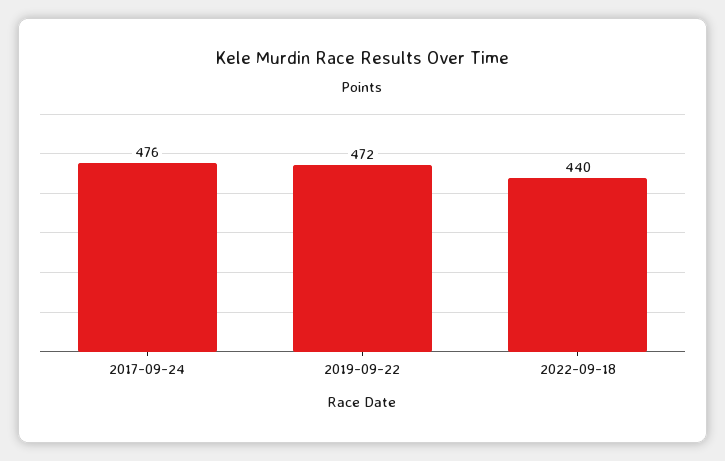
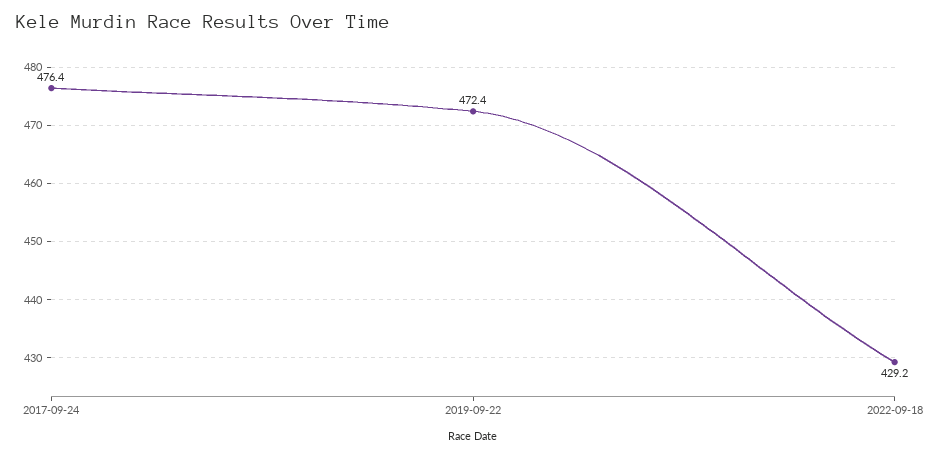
  {
    "2017-09-24": 476.4,
    "2019-09-22": 472.4,
-   "2022-09-18": 440
+   "2022-09-18": 429.2
  }

